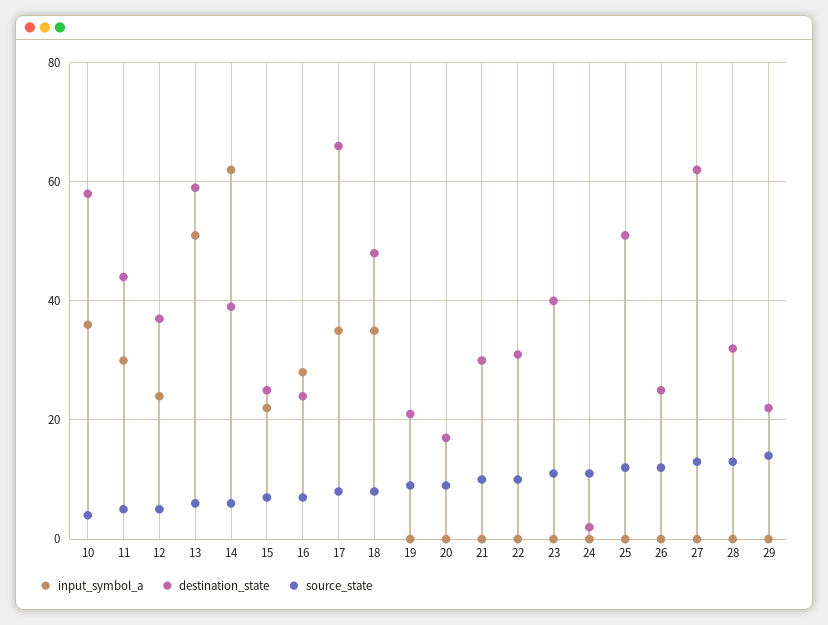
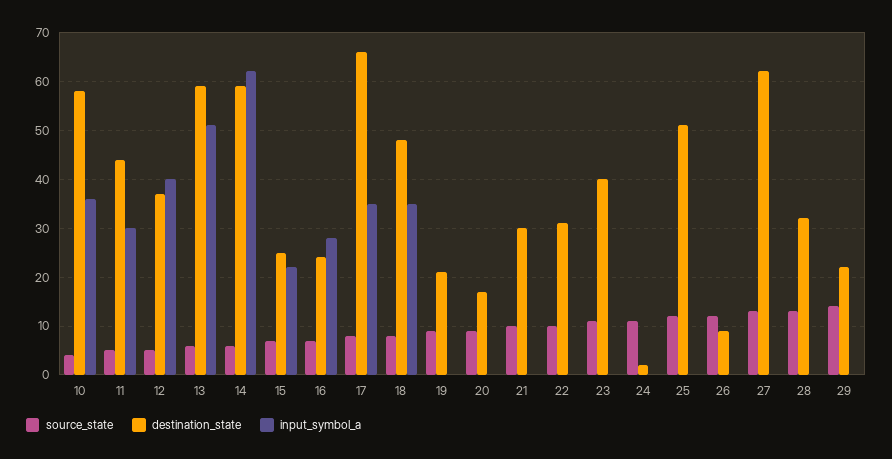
  {
    "input_symbol_a": {
      "10": 35,
      "11": 30,
-     "12": 25,
+     "12": 40,
      "13": 50,
      "14": 60,
      "15": 20,
      "16": 30,
      "17": 35,
      "18": 35,
      "19": 0,
      "20": 0,
      "21": 0,
      "22": 0,
      "23": 0,
      "24": 0,
      "25": 0,
      "26": 0,
      "27": 0,
      "28": 0,
      "29": 0
    },
    "destination_state": {
      "10": 60,
      "11": 45,
      "12": 35,
      "13": 60,
-     "14": 40,
+     "14": 60,
      "15": 25,
      "16": 25,
      "17": 65,
      "18": 50,
      "19": 20,
      "20": 15,
      "21": 30,
      "22": 30,
      "23": 40,
      "24": 0,
      "25": 50,
-     "26": 25,
+     "26": 10,
      "27": 60,
      "28": 30,
      "29": 20
    },
    "source_state": {
      "10": 5,
      "11": 5,
      "12": 5,
      "13": 5,
      "14": 5,
      "15": 5,
      "16": 5,
      "17": 10,
      "18": 10,
      "19": 10,
      "20": 10,
      "21": 10,
      "22": 10,
      "23": 10,
      "24": 10,
      "25": 10,
      "26": 10,
      "27": 15,
      "28": 15,
      "29": 15
    }
  }

